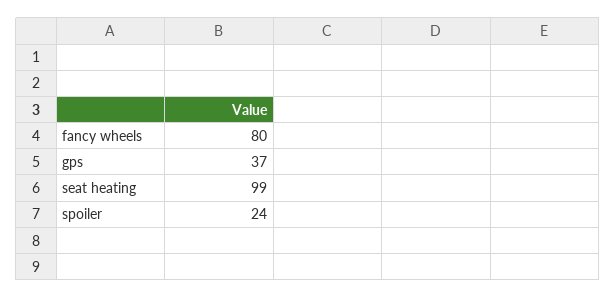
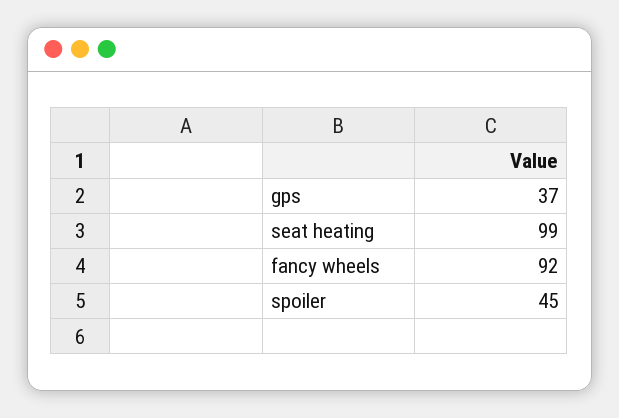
  {
-   "fancy wheels": 80,
+   "fancy wheels": 92,
    "gps": 37,
    "seat heating": 99,
-   "spoiler": 24
+   "spoiler": 45
  }

